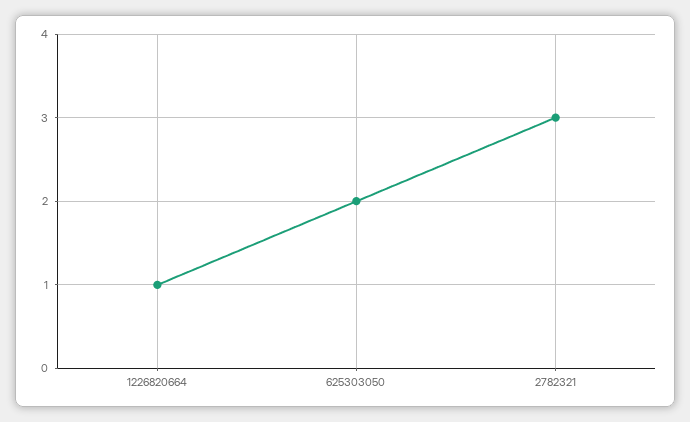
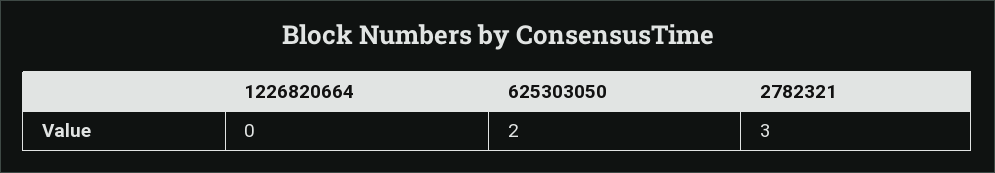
  {
-   "1226820664": 1,
+   "1226820664": 0,
    "625303050": 2,
    "2782321": 3
  }

